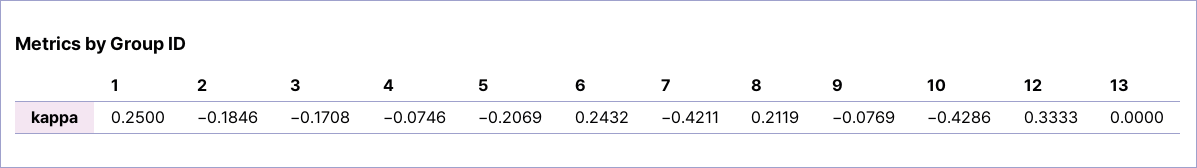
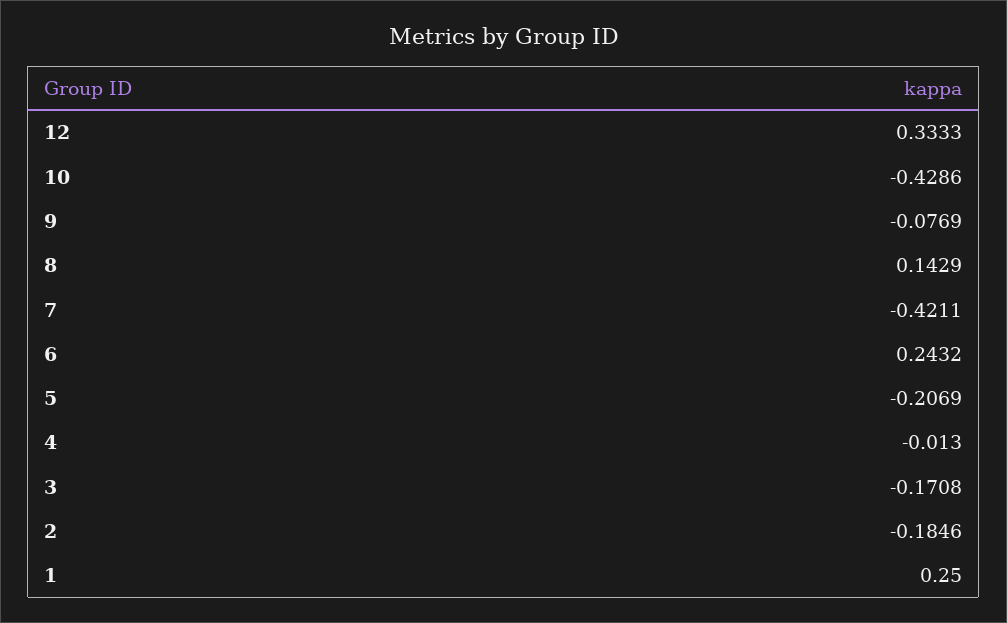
  {
    "1": 0.25,
    "2": -0.1846,
    "3": -0.1708,
-   "4": -0.0746,
+   "4": -0.013,
    "5": -0.2069,
    "6": 0.2432,
    "7": -0.4211,
-   "8": 0.2119,
+   "8": 0.1429,
    "9": -0.0769,
    "10": -0.4286,
-   "12": 0.3333,
+   "12": 0.3333
-   "13": 0
  }

